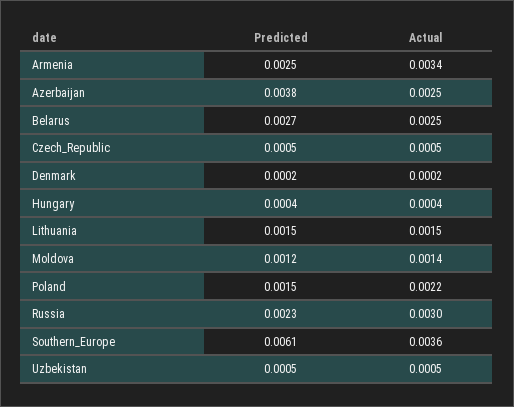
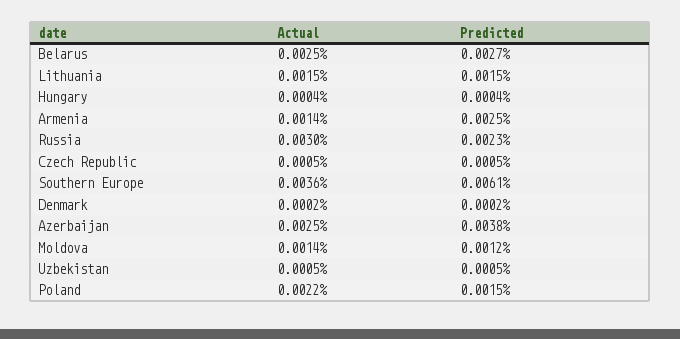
  {
    "Predicted": {
      "Armenia": 0.0025,
      "Azerbaijan": 0.0038,
      "Belarus": 0.0027,
      "Czech_Republic": 0.0005,
      "Denmark": 0.0002,
      "Hungary": 0.0004,
      "Lithuania": 0.0015,
      "Moldova": 0.0012,
      "Poland": 0.0015,
      "Russia": 0.0023,
      "Southern_Europe": 0.0061,
      "Uzbekistan": 0.0005
    },
    "Actual": {
-     "Armenia": 0.0034,
+     "Armenia": 0.0014,
      "Azerbaijan": 0.0025,
      "Belarus": 0.0025,
      "Czech_Republic": 0.0005,
      "Denmark": 0.0002,
      "Hungary": 0.0004,
      "Lithuania": 0.0015,
      "Moldova": 0.0014,
      "Poland": 0.0022,
      "Russia": 0.003,
      "Southern_Europe": 0.0036,
      "Uzbekistan": 0.0005
    }
  }

